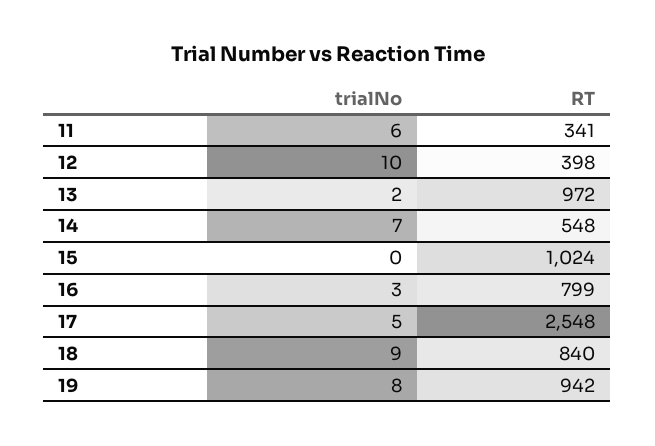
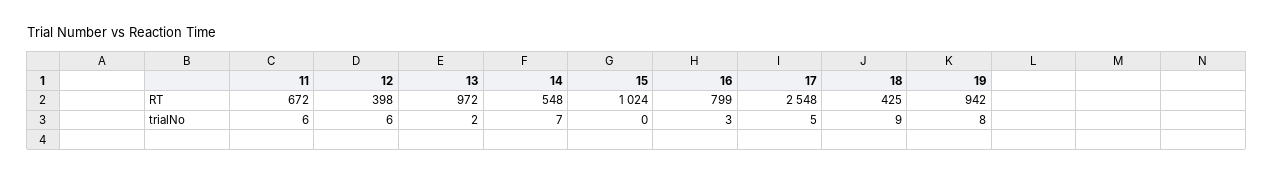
  {
    "trialNo": {
      "11": 6,
-     "12": 10,
+     "12": 6,
      "13": 2,
      "14": 7,
      "15": 0,
      "16": 3,
      "17": 5,
      "18": 9,
      "19": 8
    },
    "RT": {
-     "11": 341,
+     "11": 672,
      "12": 398,
      "13": 972,
      "14": 548,
      "15": 1024,
      "16": 799,
      "17": 2548,
-     "18": 840,
+     "18": 425,
      "19": 942
    }
  }

